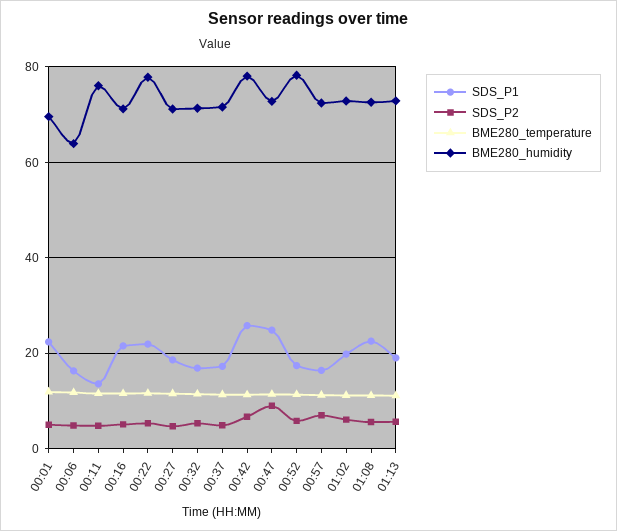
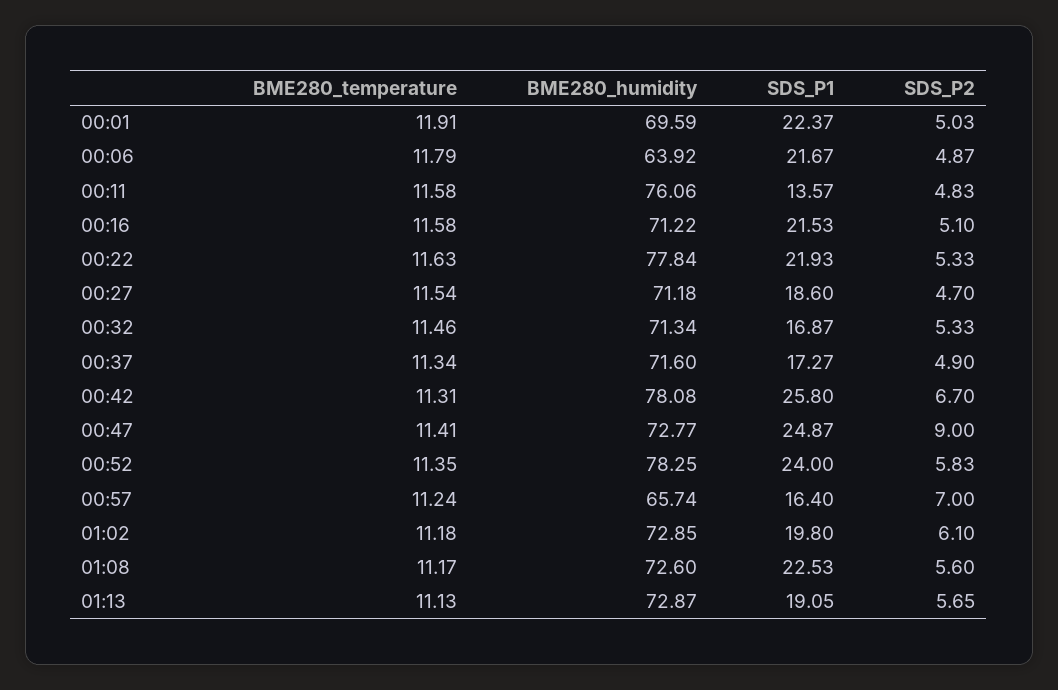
  {
    "SDS_P1": {
      "00:01": 22.37,
-     "00:06": 16,
+     "00:06": 21.67,
      "00:11": 13.57,
      "00:16": 21.53,
      "00:22": 21.93,
      "00:27": 18.6,
      "00:32": 16.87,
      "00:37": 17.27,
      "00:42": 25.8,
      "00:47": 24.87,
-     "00:52": 18,
+     "00:52": 24,
      "00:57": 16.4,
      "01:02": 19.8,
      "01:08": 22.53,
      "01:13": 19.05
    },
    "SDS_P2": {
      "00:01": 5.03,
      "00:06": 4.87,
      "00:11": 4.83,
      "00:16": 5.1,
      "00:22": 5.33,
      "00:27": 4.7,
      "00:32": 5.33,
      "00:37": 4.9,
      "00:42": 6.7,
      "00:47": 9,
      "00:52": 5.83,
      "00:57": 7,
      "01:02": 6.1,
      "01:08": 5.6,
      "01:13": 5.65
    },
    "BME280_temperature": {
      "00:01": 11.91,
      "00:06": 11.79,
      "00:11": 11.58,
      "00:16": 11.58,
      "00:22": 11.63,
      "00:27": 11.54,
      "00:32": 11.46,
      "00:37": 11.34,
      "00:42": 11.31,
      "00:47": 11.41,
      "00:52": 11.35,
      "00:57": 11.24,
      "01:02": 11.18,
      "01:08": 11.17,
      "01:13": 11.13
    },
    "BME280_humidity": {
      "00:01": 69.59,
      "00:06": 63.92,
      "00:11": 76.06,
      "00:16": 71.22,
      "00:22": 77.84,
      "00:27": 71.18,
      "00:32": 71.34,
      "00:37": 71.6,
      "00:42": 78.08,
      "00:47": 72.77,
      "00:52": 78.25,
-     "00:57": 72,
+     "00:57": 65.74,
      "01:02": 72.85,
      "01:08": 72.6,
      "01:13": 72.87
    }
  }

